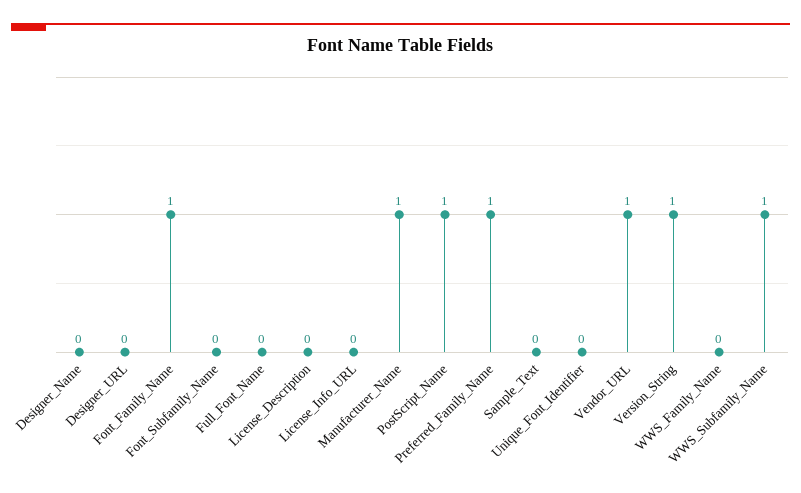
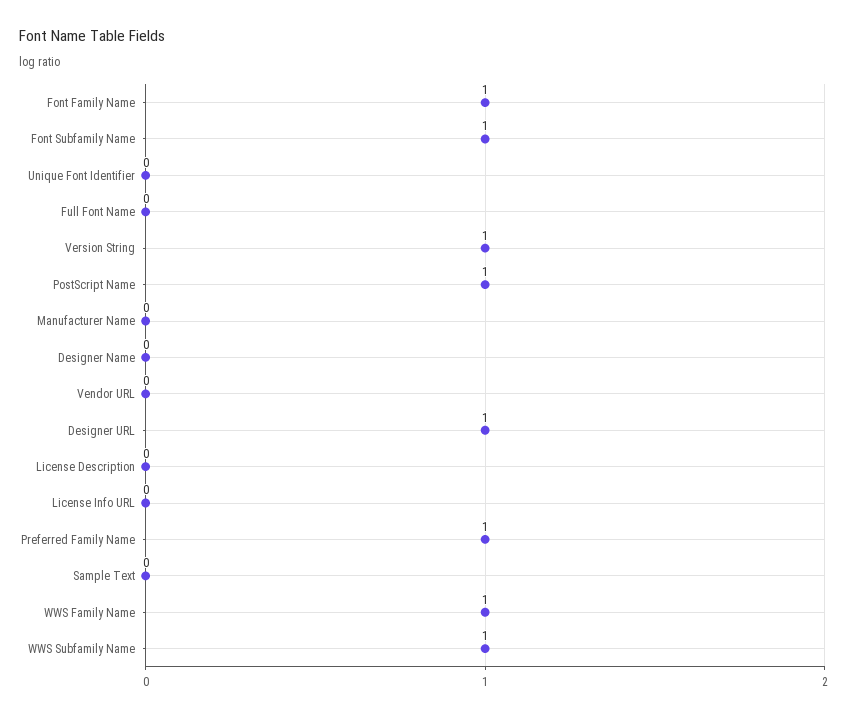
  {
    "Designer_Name": 0,
-   "Designer_URL": 0,
+   "Designer_URL": 1,
    "Font_Family_Name": 1,
-   "Font_Subfamily_Name": 0,
+   "Font_Subfamily_Name": 1,
    "Full_Font_Name": 0,
    "License_Description": 0,
    "License_Info_URL": 0,
-   "Manufacturer_Name": 1,
+   "Manufacturer_Name": 0,
    "PostScript_Name": 1,
    "Preferred_Family_Name": 1,
    "Sample_Text": 0,
    "Unique_Font_Identifier": 0,
-   "Vendor_URL": 1,
+   "Vendor_URL": 0,
    "Version_String": 1,
-   "WWS_Family_Name": 0,
+   "WWS_Family_Name": 1,
    "WWS_Subfamily_Name": 1
  }

